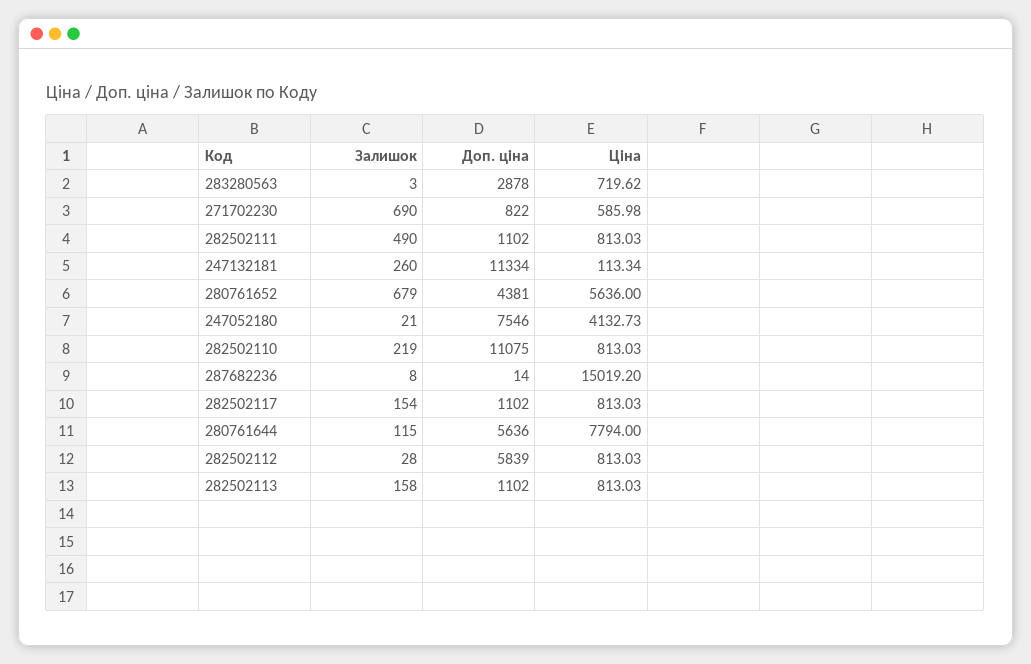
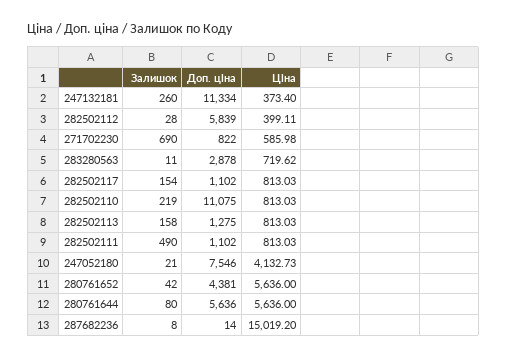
  {
    "Залишок": {
-     "283280563": 3,
+     "283280563": 11,
      "271702230": 690,
      "282502111": 490,
      "247132181": 260,
-     "280761652": 679,
+     "280761652": 42,
      "247052180": 21,
      "282502110": 219,
      "287682236": 8,
      "282502117": 154,
-     "280761644": 115,
+     "280761644": 80,
      "282502112": 28,
      "282502113": 158
    },
    "Доп. ціна": {
      "283280563": 2878,
      "271702230": 822,
      "282502111": 1102,
      "247132181": 11334,
      "280761652": 4381,
      "247052180": 7546,
      "282502110": 11075,
      "287682236": 14,
      "282502117": 1102,
      "280761644": 5636,
      "282502112": 5839,
-     "282502113": 1102
+     "282502113": 1275
    },
    "Ціна": {
      "283280563": 719.62,
      "271702230": 585.98,
      "282502111": 813.03,
-     "247132181": 113.34,
+     "247132181": 373.4,
      "280761652": 5636,
      "247052180": 4132.73,
      "282502110": 813.03,
      "287682236": 15019.2,
      "282502117": 813.03,
-     "280761644": 7794,
+     "280761644": 5636,
-     "282502112": 813.03,
+     "282502112": 399.11,
      "282502113": 813.03
    }
  }

